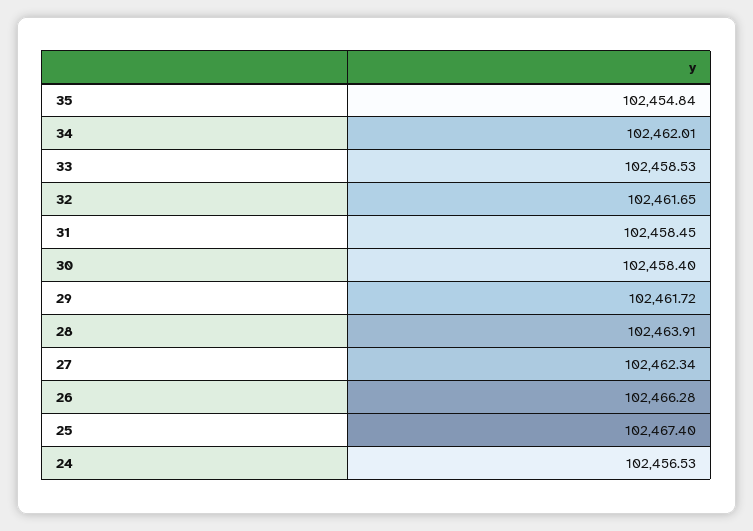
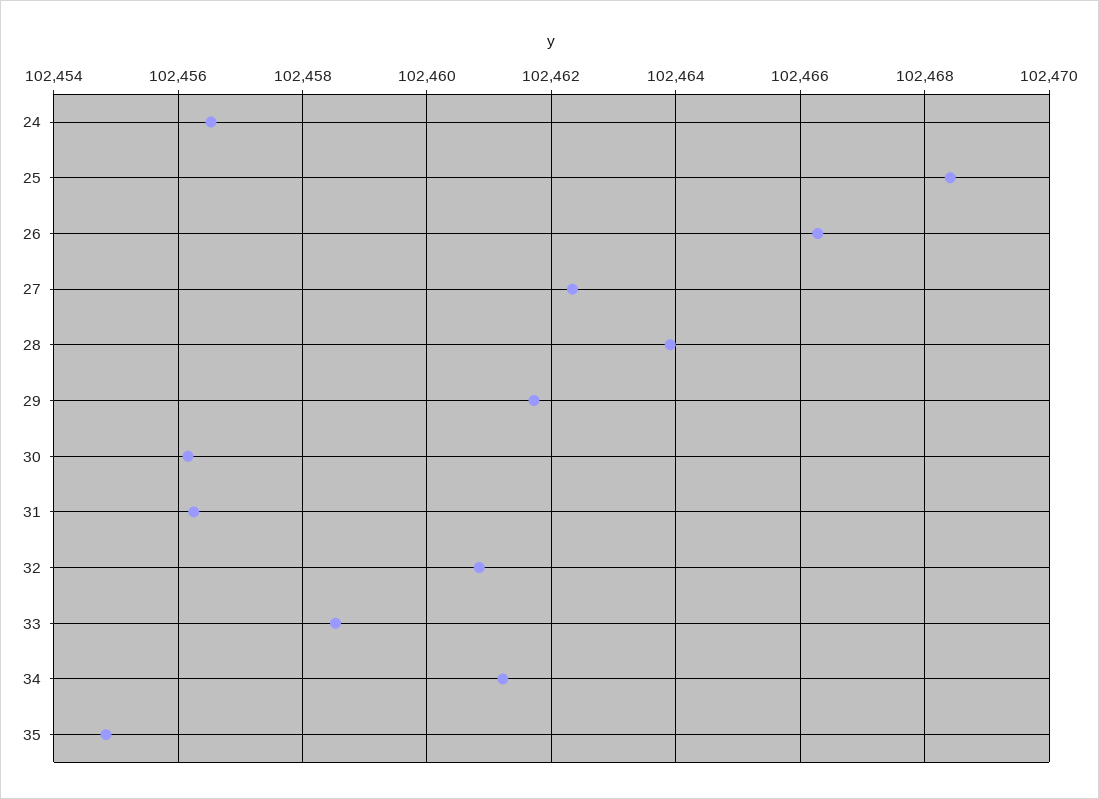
  {
    "35": 102454.84,
-   "34": 102462.01,
+   "34": 102461.2,
    "33": 102458.53,
-   "32": 102461.65,
+   "32": 102460.8,
-   "31": 102458.45,
+   "31": 102456.2,
-   "30": 102458.4,
+   "30": 102456.2,
    "29": 102461.72,
    "28": 102463.91,
    "27": 102462.34,
    "26": 102466.28,
-   "25": 102467.4,
+   "25": 102468.4,
    "24": 102456.53
  }

